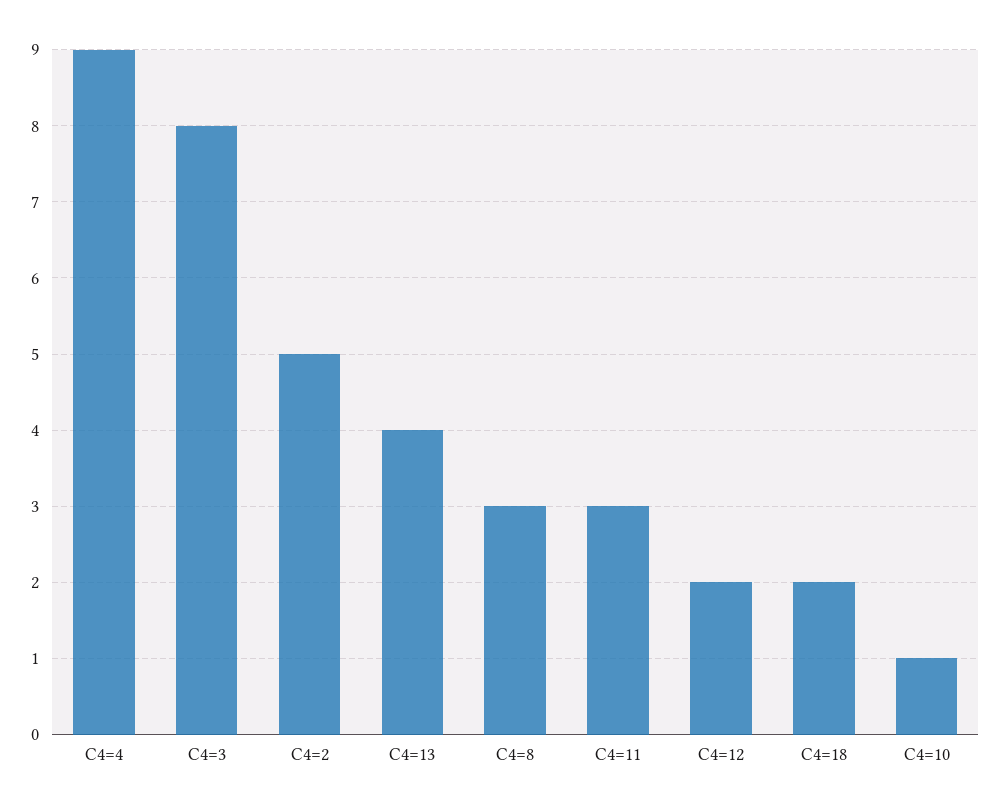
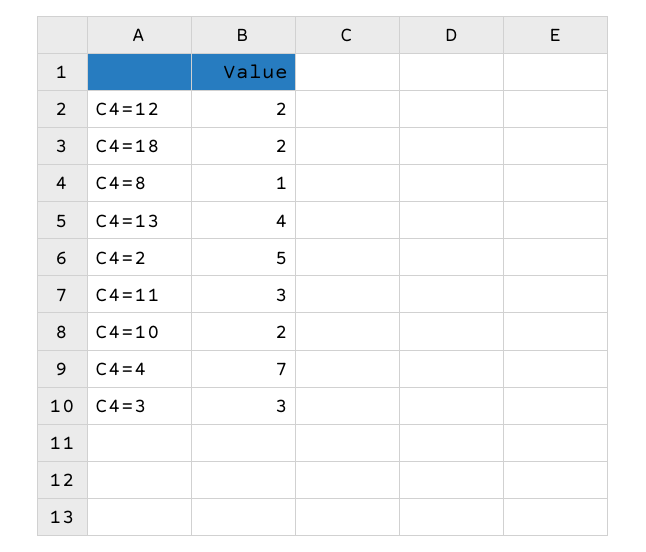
  {
-   "C4=4": 9,
+   "C4=4": 7,
-   "C4=3": 8,
+   "C4=3": 3,
    "C4=2": 5,
    "C4=13": 4,
-   "C4=8": 3,
+   "C4=8": 1,
    "C4=11": 3,
    "C4=12": 2,
    "C4=18": 2,
-   "C4=10": 1
+   "C4=10": 2
  }

